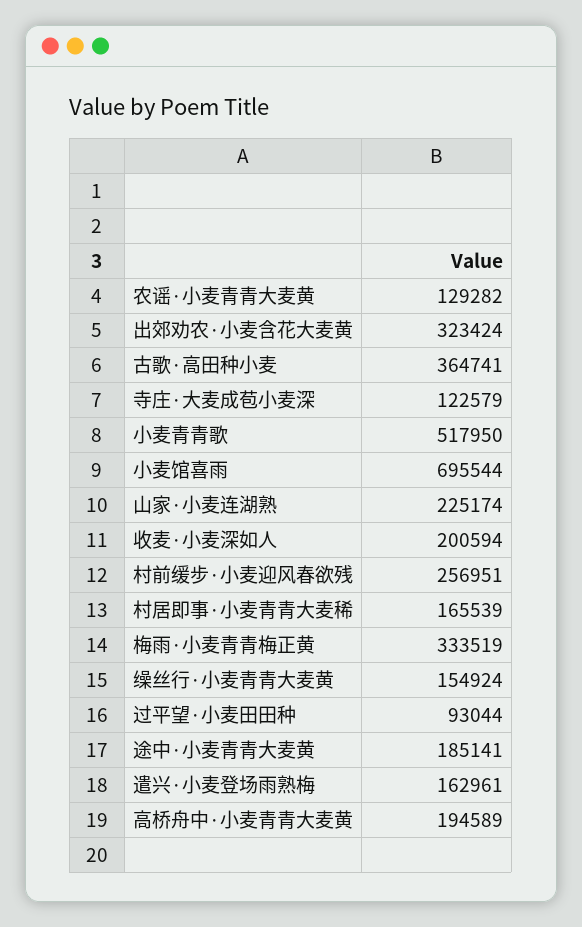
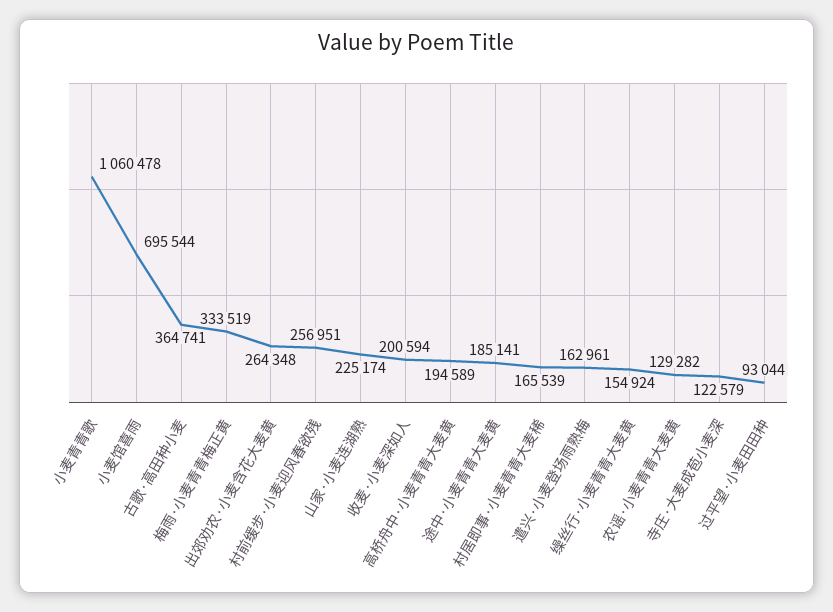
  {
    "农谣·小麦青青大麦黄": 129282,
-   "出郊劝农·小麦含花大麦黄": 323424,
+   "出郊劝农·小麦含花大麦黄": 264348,
    "古歌·高田种小麦": 364741,
    "寺庄·大麦成苞小麦深": 122579,
-   "小麦青青歌": 517950,
+   "小麦青青歌": 1060478,
    "小麦馆喜雨": 695544,
    "山家·小麦连湖熟": 225174,
    "收麦·小麦深如人": 200594,
    "村前缓步·小麦迎风春欲残": 256951,
    "村居即事·小麦青青大麦稀": 165539,
    "梅雨·小麦青青梅正黄": 333519,
    "缲丝行·小麦青青大麦黄": 154924,
    "过平望·小麦田田种": 93044,
    "途中·小麦青青大麦黄": 185141,
    "遣兴·小麦登场雨熟梅": 162961,
    "高桥舟中·小麦青青大麦黄": 194589
  }

